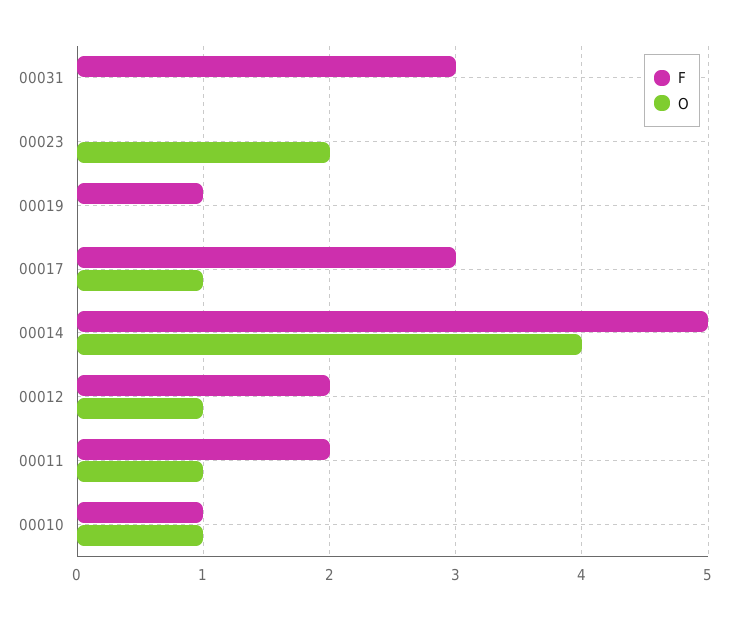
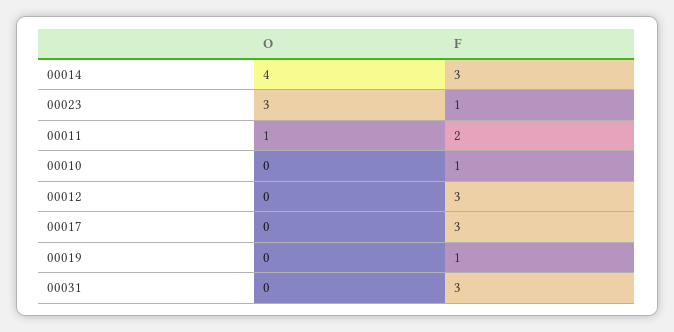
  {
    "F": {
      "00031": 3,
-     "00023": 0,
+     "00023": 1,
      "00019": 1,
      "00017": 3,
-     "00014": 5,
+     "00014": 3,
-     "00012": 2,
+     "00012": 3,
      "00011": 2,
      "00010": 1
    },
    "O": {
      "00031": 0,
-     "00023": 2,
+     "00023": 3,
      "00019": 0,
-     "00017": 1,
+     "00017": 0,
      "00014": 4,
-     "00012": 1,
+     "00012": 0,
      "00011": 1,
-     "00010": 1
+     "00010": 0
    }
  }

